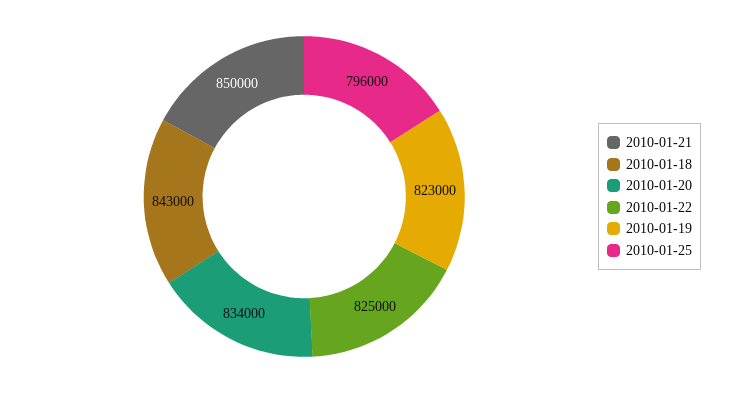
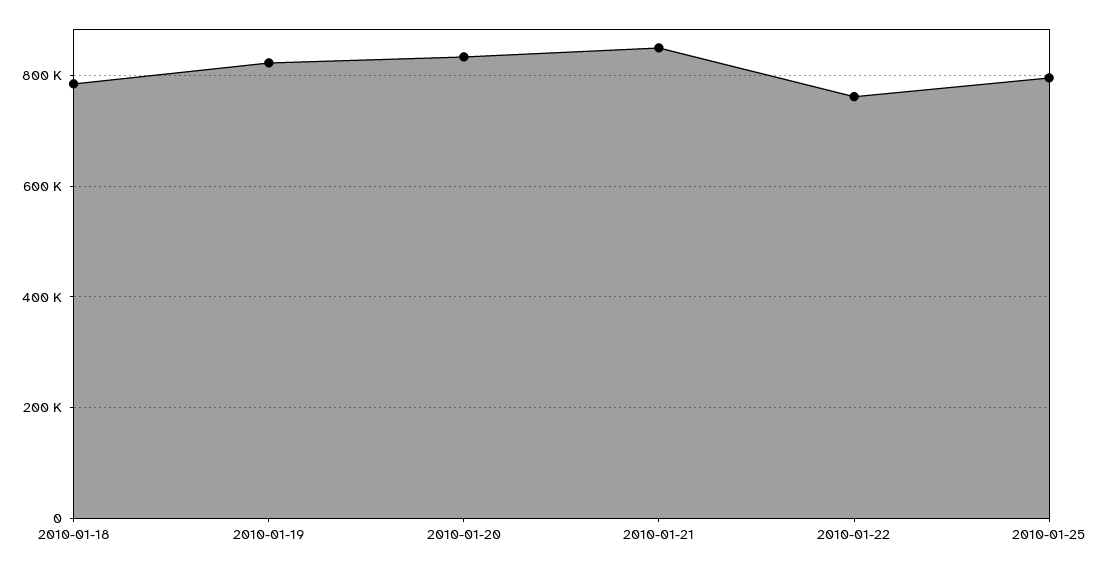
  {
    "2010-01-21": 850000,
-   "2010-01-18": 843000,
+   "2010-01-18": 780000,
    "2010-01-20": 834000,
-   "2010-01-22": 825000,
+   "2010-01-22": 760000,
    "2010-01-19": 823000,
    "2010-01-25": 796000
  }

